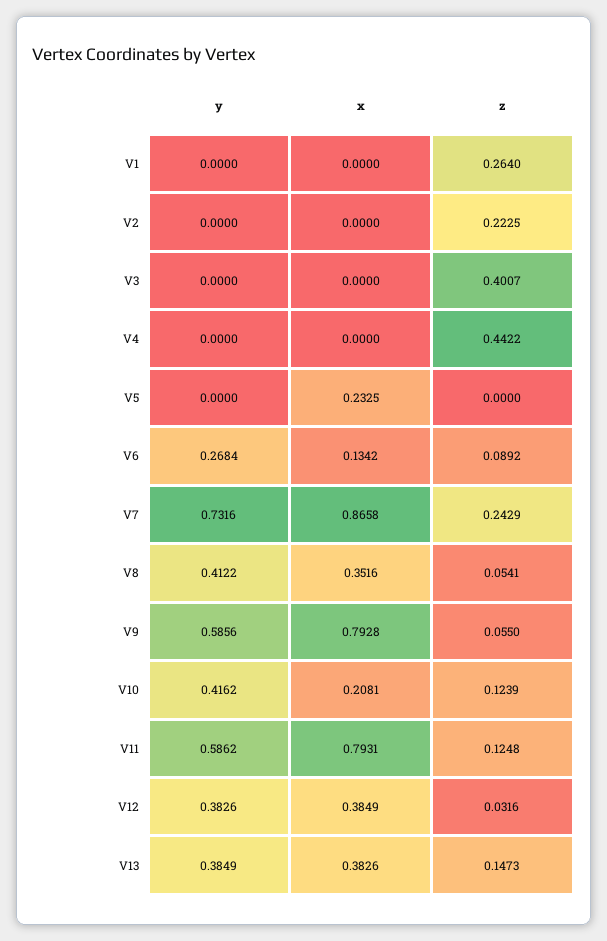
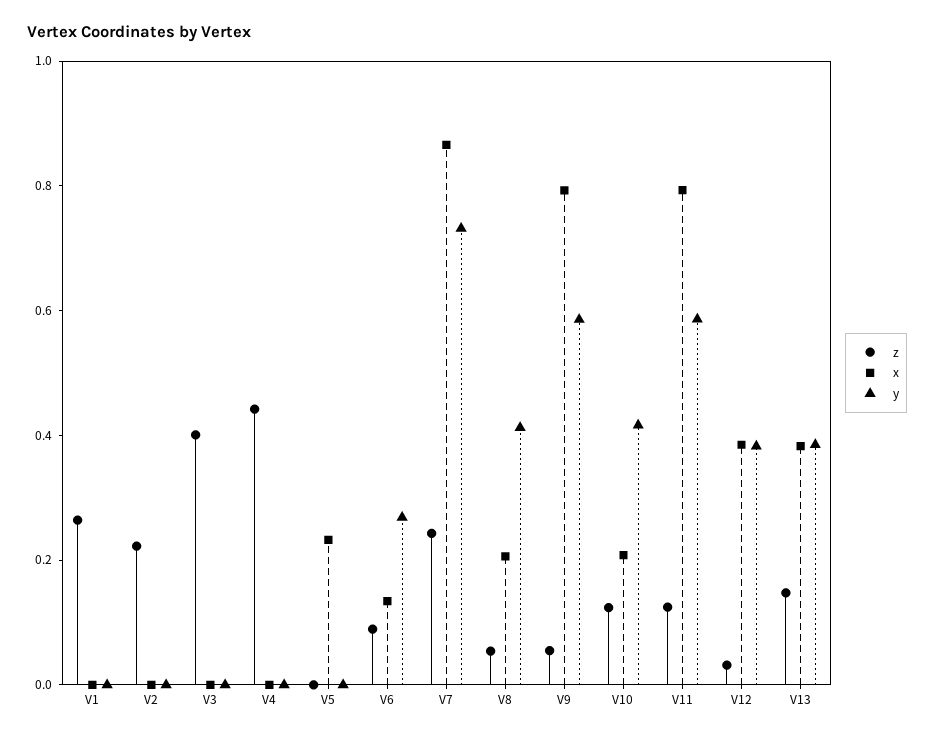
  {
    "y": {
      "V1": 0,
      "V2": 0,
      "V3": 0,
      "V4": 0,
      "V5": 0,
      "V6": 0.2684,
      "V7": 0.7316,
      "V8": 0.4122,
      "V9": 0.5856,
      "V10": 0.4162,
      "V11": 0.5862,
      "V12": 0.3826,
      "V13": 0.3849
    },
    "x": {
      "V1": 0,
      "V2": 0,
      "V3": 0,
      "V4": 0,
      "V5": 0.2325,
      "V6": 0.1342,
      "V7": 0.8658,
-     "V8": 0.3516,
+     "V8": 0.2,
      "V9": 0.7928,
      "V10": 0.2081,
      "V11": 0.7931,
      "V12": 0.3849,
      "V13": 0.3826
    },
    "z": {
      "V1": 0.264,
      "V2": 0.2225,
      "V3": 0.4007,
      "V4": 0.4422,
      "V5": 0,
      "V6": 0.0892,
      "V7": 0.2429,
      "V8": 0.0541,
      "V9": 0.055,
      "V10": 0.1239,
      "V11": 0.1248,
      "V12": 0.0316,
      "V13": 0.1473
    }
  }

